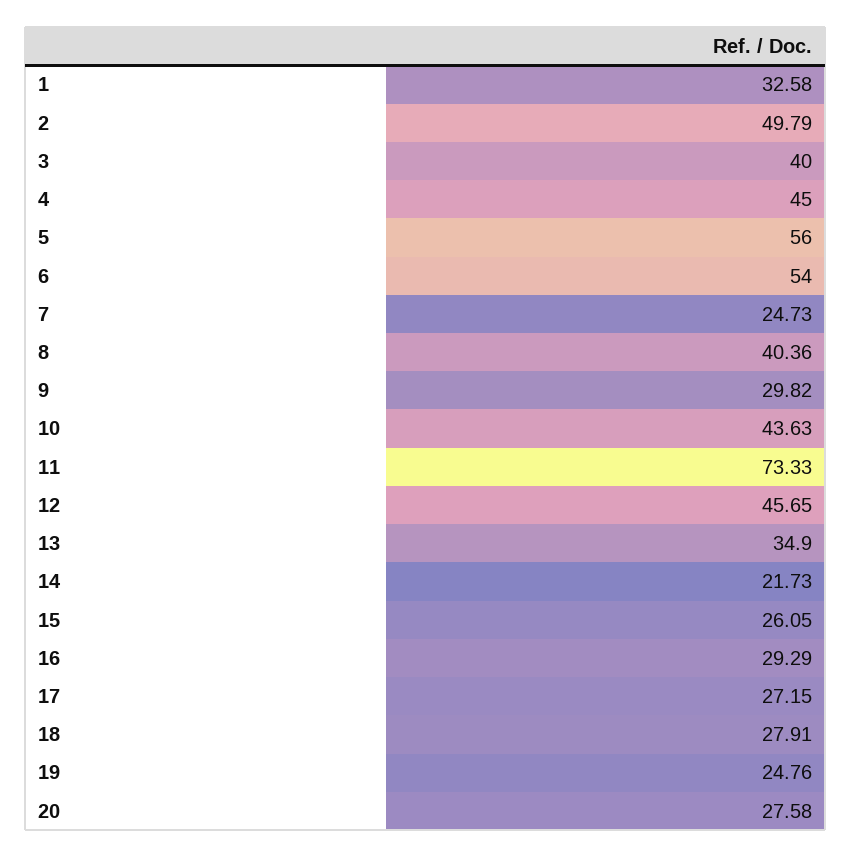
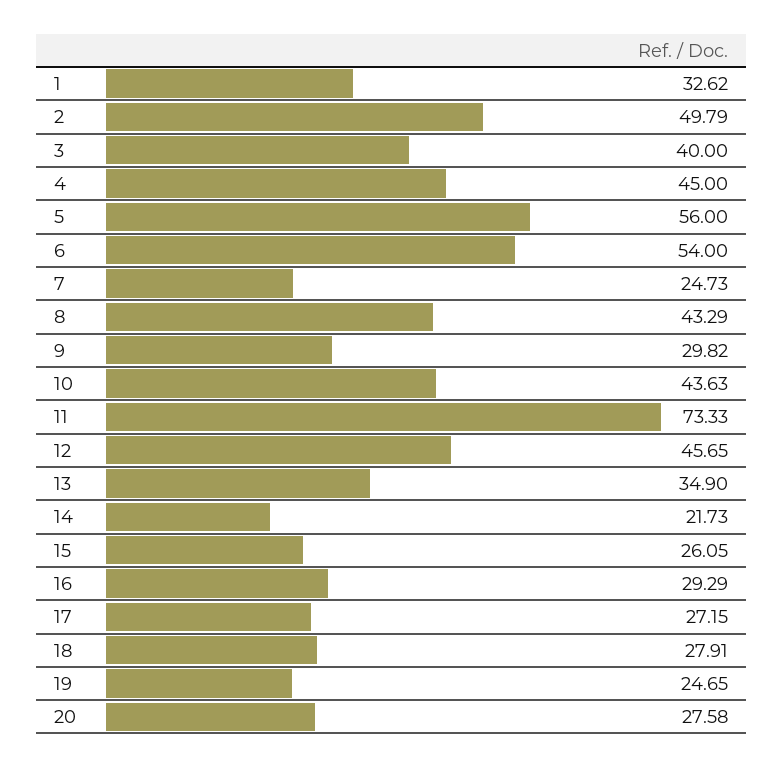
  {
-   "1": 32.58,
+   "1": 32.62,
    "2": 49.79,
    "3": 40,
    "4": 45,
    "5": 56,
    "6": 54,
    "7": 24.73,
-   "8": 40.36,
+   "8": 43.29,
    "9": 29.82,
    "10": 43.63,
    "11": 73.33,
    "12": 45.65,
    "13": 34.9,
    "14": 21.73,
    "15": 26.05,
    "16": 29.29,
    "17": 27.15,
    "18": 27.91,
-   "19": 24.76,
+   "19": 24.65,
    "20": 27.58
  }

